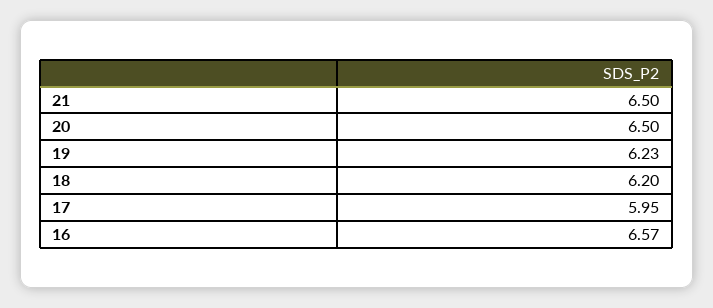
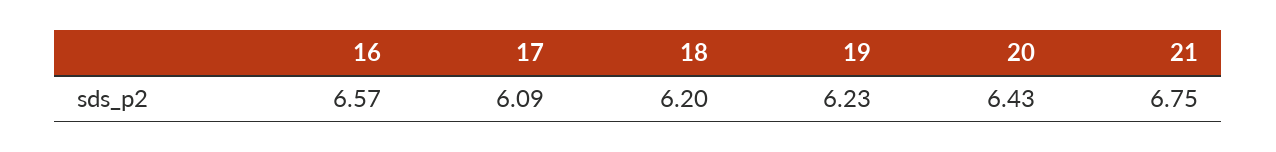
  {
-   "21": 6.5,
+   "21": 6.75,
-   "20": 6.5,
+   "20": 6.43,
    "19": 6.23,
    "18": 6.2,
-   "17": 5.95,
+   "17": 6.09,
    "16": 6.57
  }

